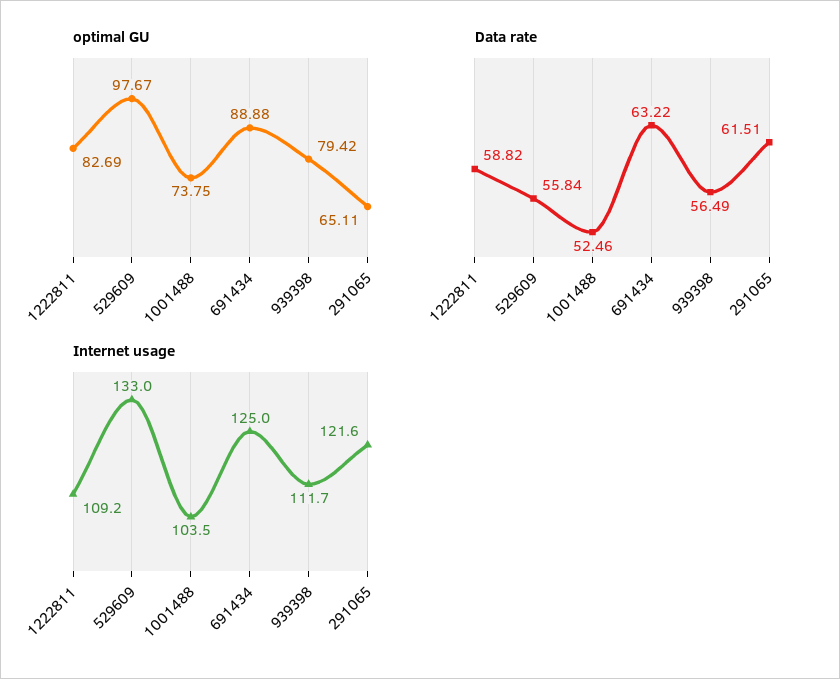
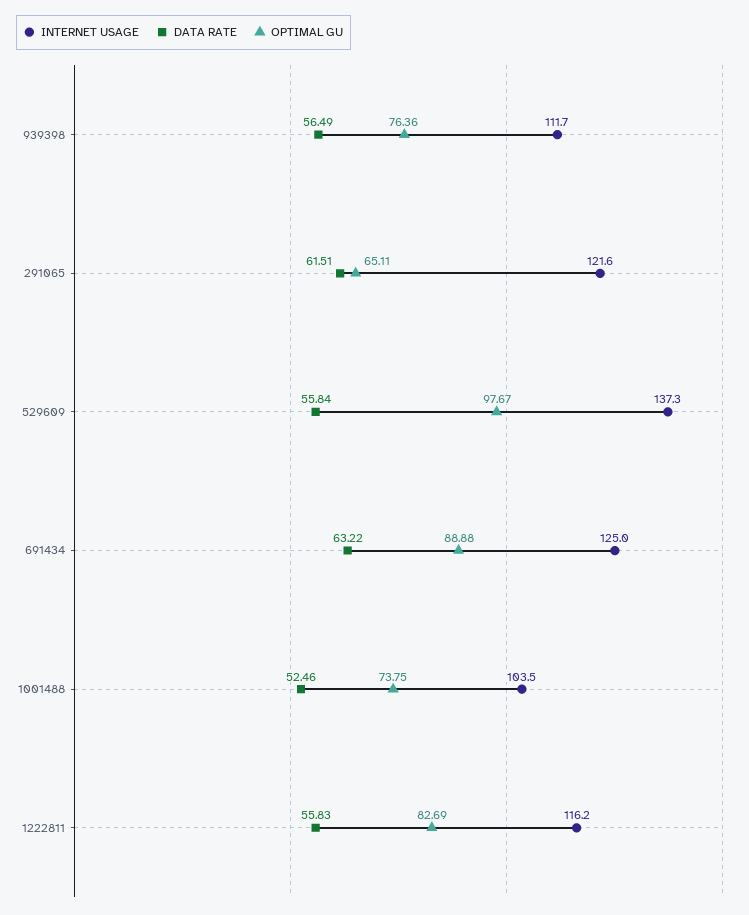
  {
    "optimal GU": {
      "1222811": 82.69,
      "529609": 97.67,
      "1001488": 73.75,
      "691434": 88.88,
-     "939398": 79.42,
+     "939398": 76.36,
      "291065": 65.11
    },
    "Data rate": {
-     "1222811": 58.82,
+     "1222811": 55.83,
      "529609": 55.84,
      "1001488": 52.46,
      "691434": 63.22,
      "939398": 56.49,
      "291065": 61.51
    },
    "Internet usage": {
-     "1222811": 109.2,
+     "1222811": 116.2,
-     "529609": 133,
+     "529609": 137.3,
      "1001488": 103.5,
      "691434": 125,
      "939398": 111.7,
      "291065": 121.6
    }
  }

